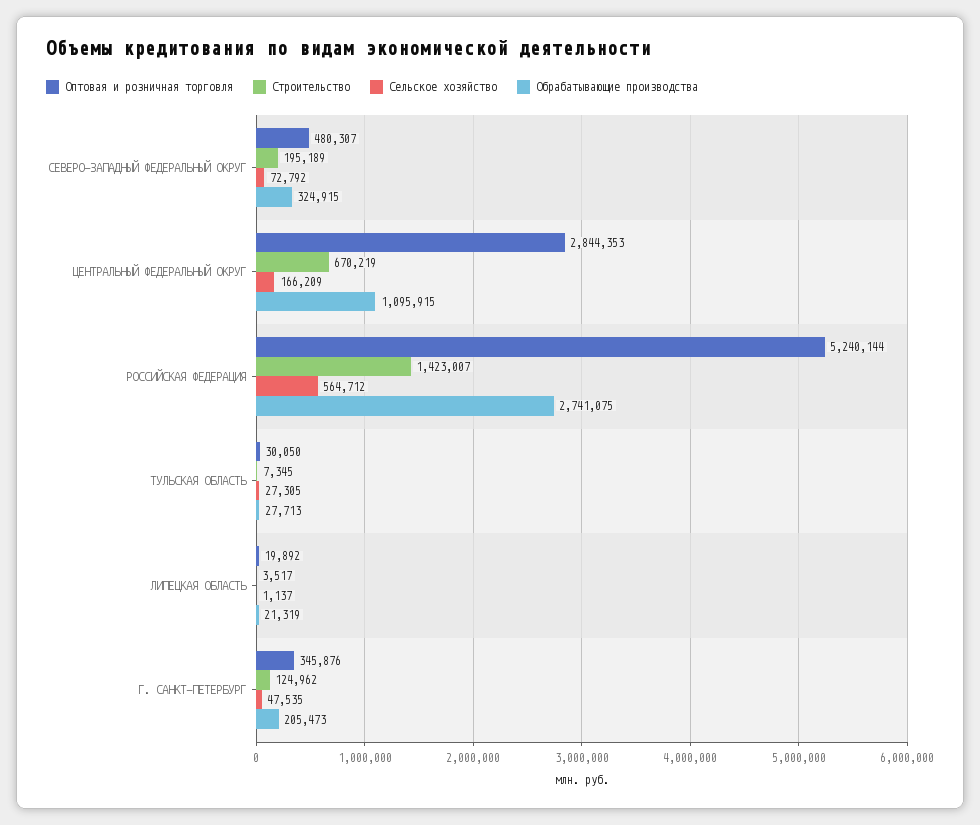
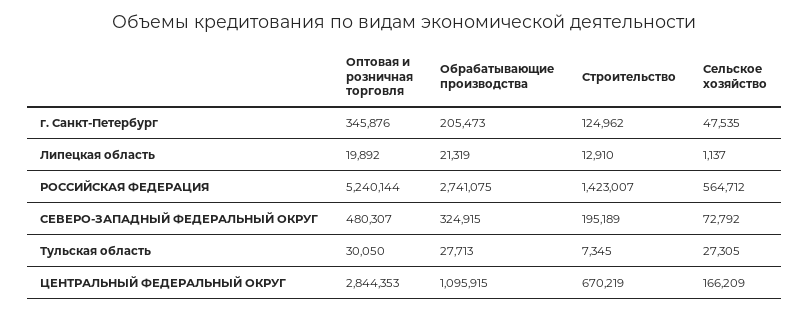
  {
    "Оптовая и розничная торговля": {
      "СЕВЕРО-ЗАПАДНЫЙ ФЕДЕРАЛЬНЫЙ ОКРУГ": 480307,
      "ЦЕНТРАЛЬНЫЙ ФЕДЕРАЛЬНЫЙ ОКРУГ": 2844353,
      "РОССИЙСКАЯ ФЕДЕРАЦИЯ": 5240144,
      "ТУЛЬСКАЯ ОБЛАСТЬ": 30050,
      "ЛИПЕЦКАЯ ОБЛАСТЬ": 19892,
      "Г. САНКТ-ПЕТЕРБУРГ": 345876
    },
    "Строительство": {
      "СЕВЕРО-ЗАПАДНЫЙ ФЕДЕРАЛЬНЫЙ ОКРУГ": 195189,
      "ЦЕНТРАЛЬНЫЙ ФЕДЕРАЛЬНЫЙ ОКРУГ": 670219,
      "РОССИЙСКАЯ ФЕДЕРАЦИЯ": 1423007,
      "ТУЛЬСКАЯ ОБЛАСТЬ": 7345,
-     "ЛИПЕЦКАЯ ОБЛАСТЬ": 3517,
+     "ЛИПЕЦКАЯ ОБЛАСТЬ": 12910,
      "Г. САНКТ-ПЕТЕРБУРГ": 124962
    },
    "Сельское хозяйство": {
      "СЕВЕРО-ЗАПАДНЫЙ ФЕДЕРАЛЬНЫЙ ОКРУГ": 72792,
      "ЦЕНТРАЛЬНЫЙ ФЕДЕРАЛЬНЫЙ ОКРУГ": 166209,
      "РОССИЙСКАЯ ФЕДЕРАЦИЯ": 564712,
      "ТУЛЬСКАЯ ОБЛАСТЬ": 27305,
      "ЛИПЕЦКАЯ ОБЛАСТЬ": 1137,
      "Г. САНКТ-ПЕТЕРБУРГ": 47535
    },
    "Обрабатывающие производства": {
      "СЕВЕРО-ЗАПАДНЫЙ ФЕДЕРАЛЬНЫЙ ОКРУГ": 324915,
      "ЦЕНТРАЛЬНЫЙ ФЕДЕРАЛЬНЫЙ ОКРУГ": 1095915,
      "РОССИЙСКАЯ ФЕДЕРАЦИЯ": 2741075,
      "ТУЛЬСКАЯ ОБЛАСТЬ": 27713,
      "ЛИПЕЦКАЯ ОБЛАСТЬ": 21319,
      "Г. САНКТ-ПЕТЕРБУРГ": 205473
    }
  }

